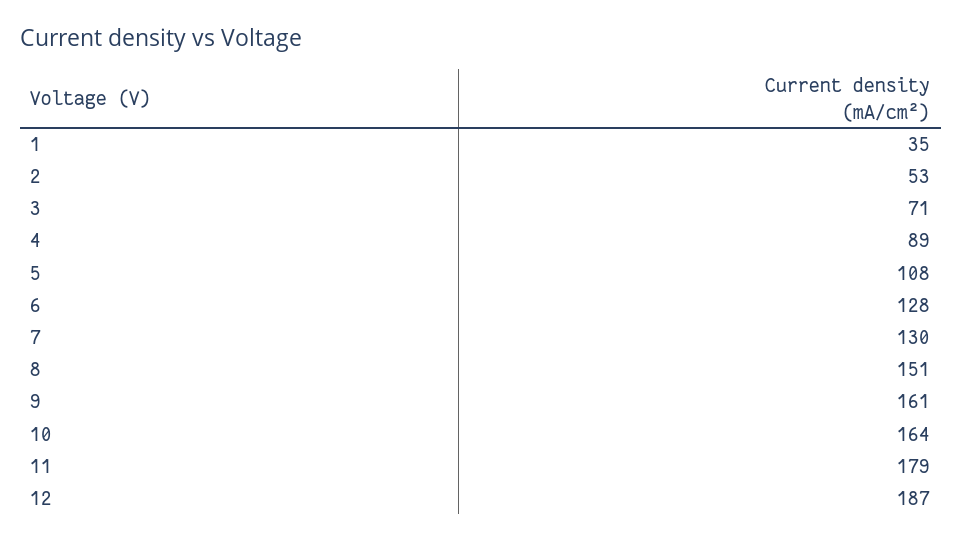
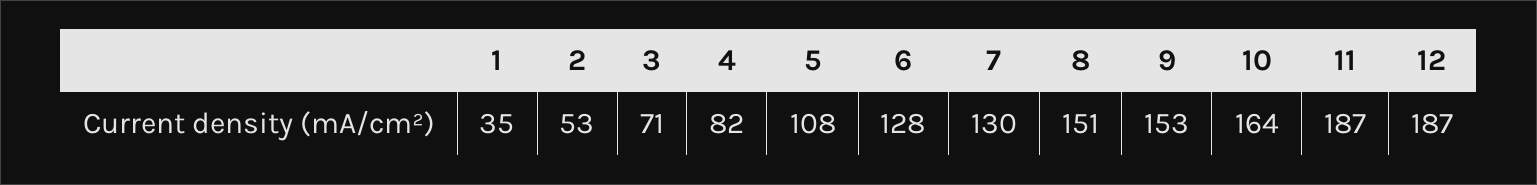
  {
    "1": 35,
    "2": 53,
    "3": 71,
-   "4": 89,
+   "4": 82,
    "5": 108,
    "6": 128,
    "7": 130,
    "8": 151,
-   "9": 161,
+   "9": 153,
    "10": 164,
-   "11": 179,
+   "11": 187,
    "12": 187
  }

